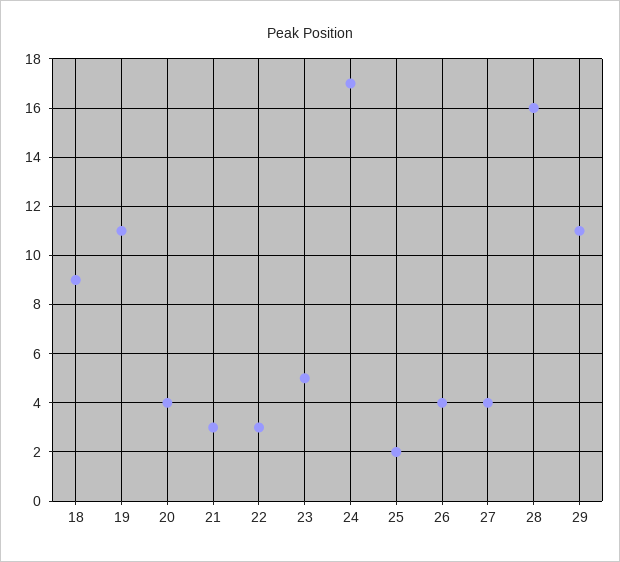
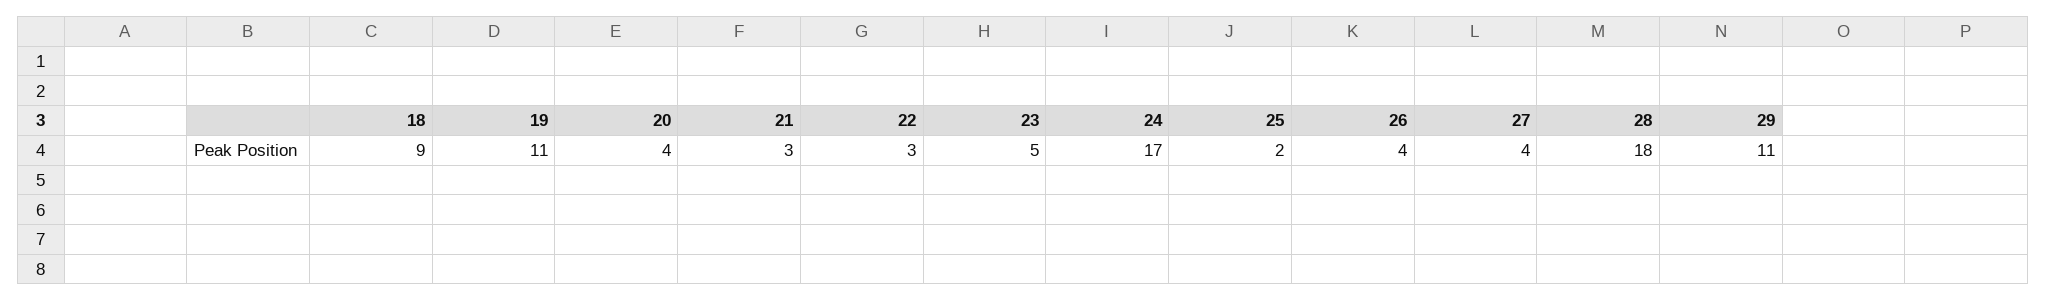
  {
    "18": 9,
    "19": 11,
    "20": 4,
    "21": 3,
    "22": 3,
    "23": 5,
    "24": 17,
    "25": 2,
    "26": 4,
    "27": 4,
-   "28": 16,
+   "28": 18,
    "29": 11
  }

